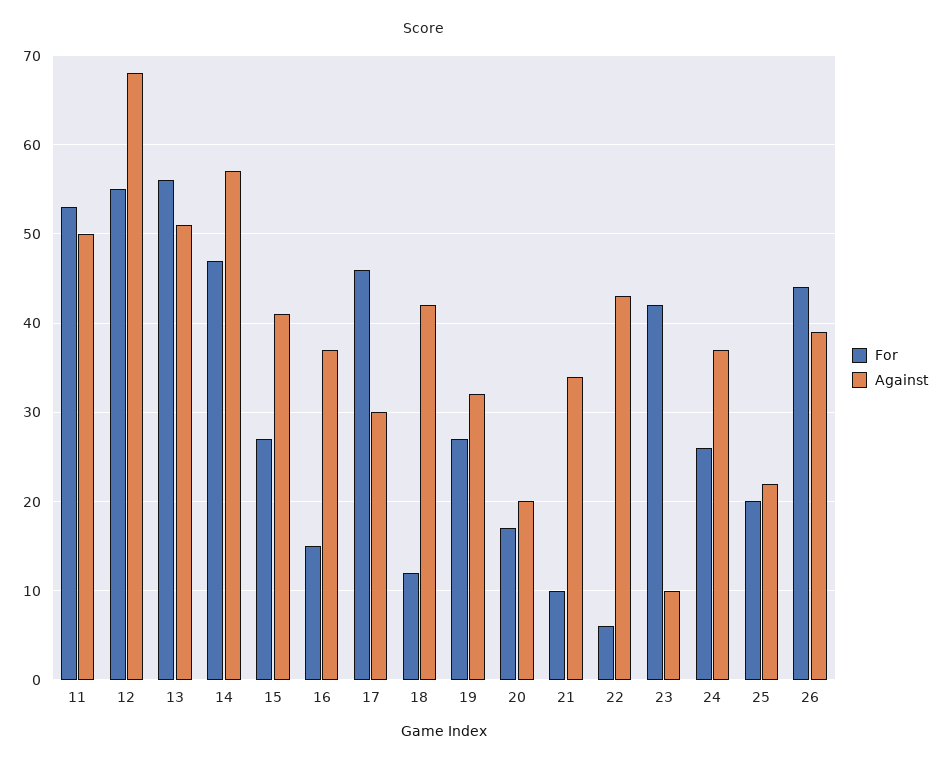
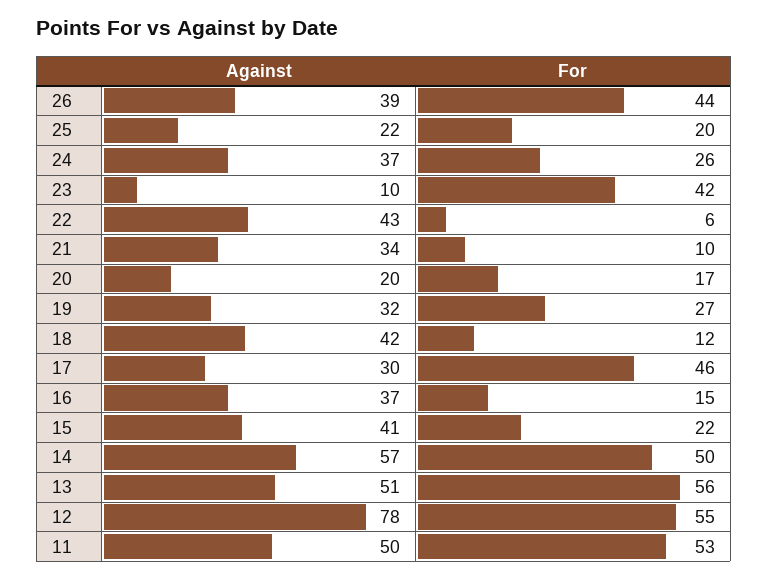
  {
    "For": {
      "11": 53,
      "12": 55,
      "13": 56,
-     "14": 47,
+     "14": 50,
-     "15": 27,
+     "15": 22,
      "16": 15,
      "17": 46,
      "18": 12,
      "19": 27,
      "20": 17,
      "21": 10,
      "22": 6,
      "23": 42,
      "24": 26,
      "25": 20,
      "26": 44
    },
    "Against": {
      "11": 50,
-     "12": 68,
+     "12": 78,
      "13": 51,
      "14": 57,
      "15": 41,
      "16": 37,
      "17": 30,
      "18": 42,
      "19": 32,
      "20": 20,
      "21": 34,
      "22": 43,
      "23": 10,
      "24": 37,
      "25": 22,
      "26": 39
    }
  }

